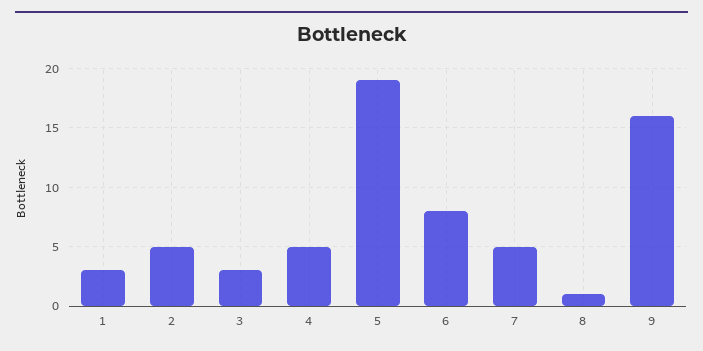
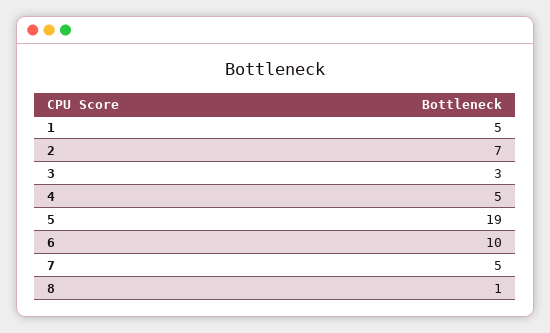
  {
-   "1": 3,
+   "1": 5,
-   "2": 5,
+   "2": 7,
    "3": 3,
    "4": 5,
    "5": 19,
-   "6": 8,
+   "6": 10,
    "7": 5,
-   "8": 1,
+   "8": 1
-   "9": 16
  }

